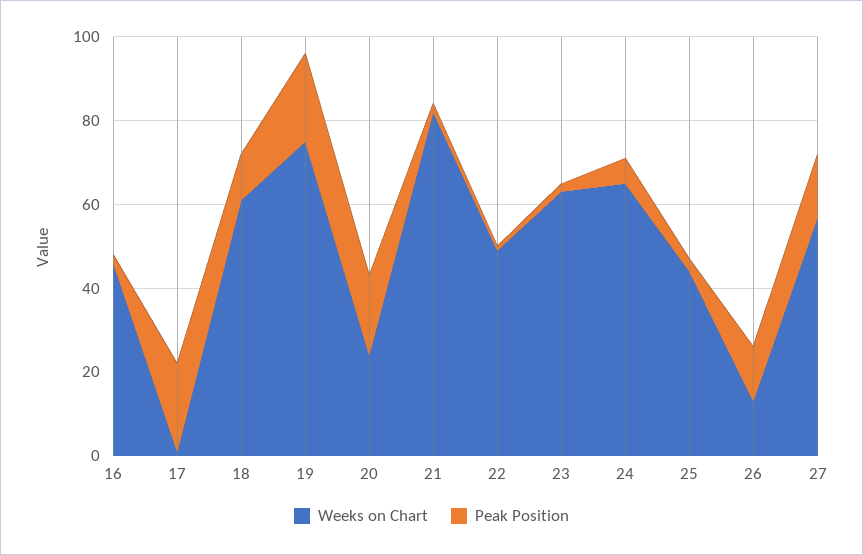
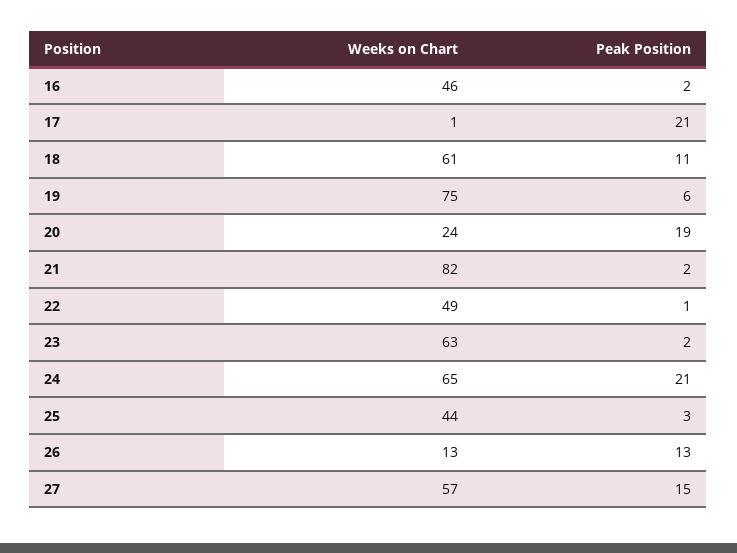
  {
    "Weeks on Chart": {
      "16": 46,
      "17": 1,
      "18": 61,
      "19": 75,
      "20": 24,
      "21": 82,
      "22": 49,
      "23": 63,
      "24": 65,
      "25": 44,
      "26": 13,
      "27": 57
    },
    "Peak Position": {
      "16": 2,
      "17": 21,
      "18": 11,
-     "19": 20,
+     "19": 6,
      "20": 19,
      "21": 2,
      "22": 1,
      "23": 2,
-     "24": 5,
+     "24": 21,
      "25": 3,
      "26": 13,
      "27": 15
    }
  }

